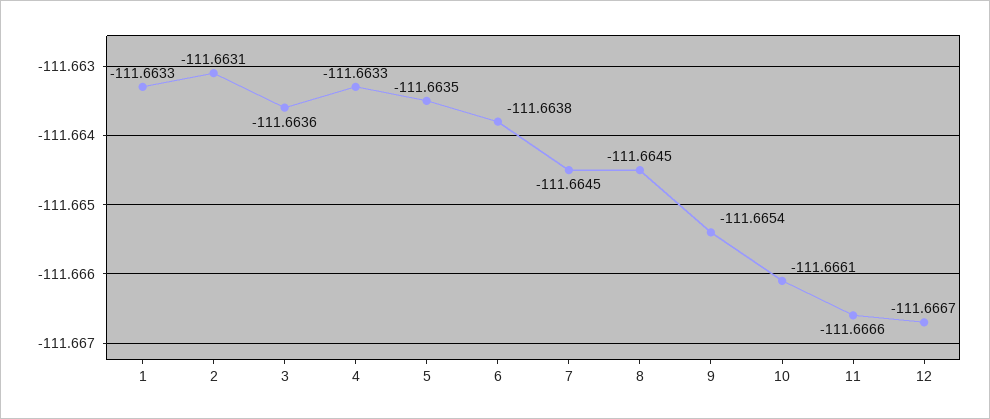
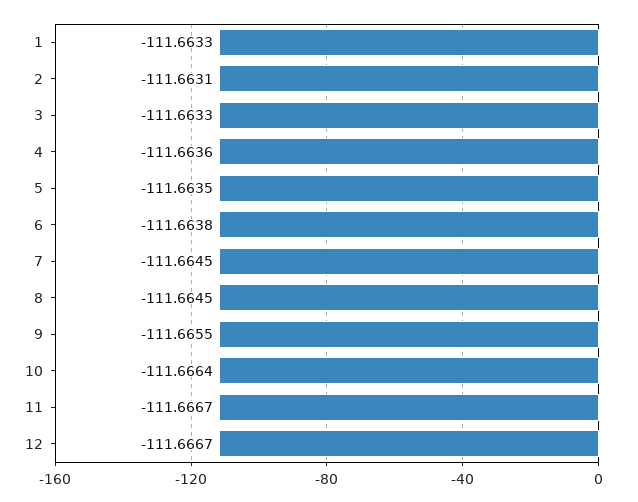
  {
    "1": -111.6633,
    "2": -111.6631,
-   "3": -111.6636,
+   "3": -111.6633,
-   "4": -111.6633,
+   "4": -111.6636,
    "5": -111.6635,
    "6": -111.6638,
    "7": -111.6645,
    "8": -111.6645,
-   "9": -111.6654,
+   "9": -111.6655,
-   "10": -111.6661,
+   "10": -111.6664,
-   "11": -111.6666,
+   "11": -111.6667,
    "12": -111.6667
  }

